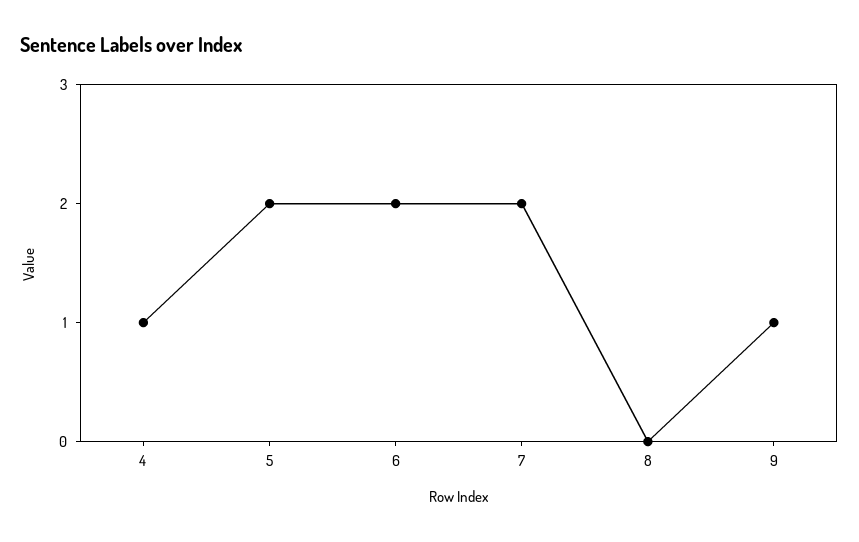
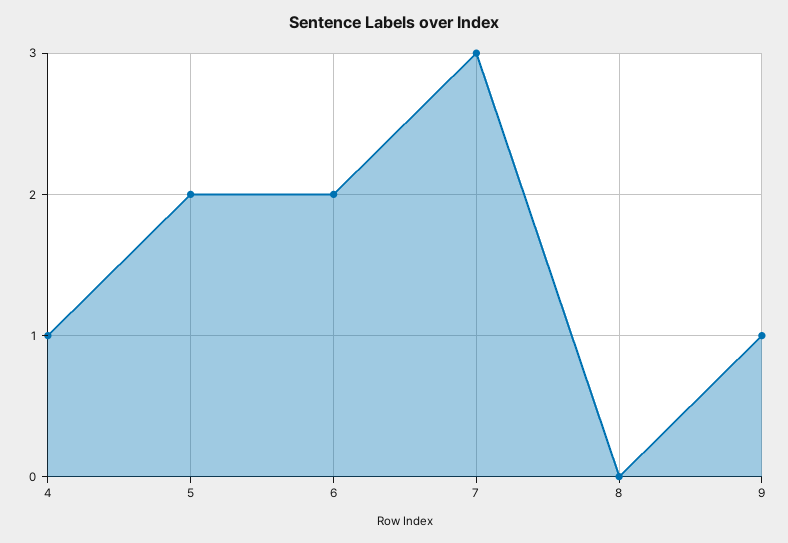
  {
    "4": 1,
    "5": 2,
    "6": 2,
-   "7": 2,
+   "7": 3,
    "8": 0,
    "9": 1
  }

